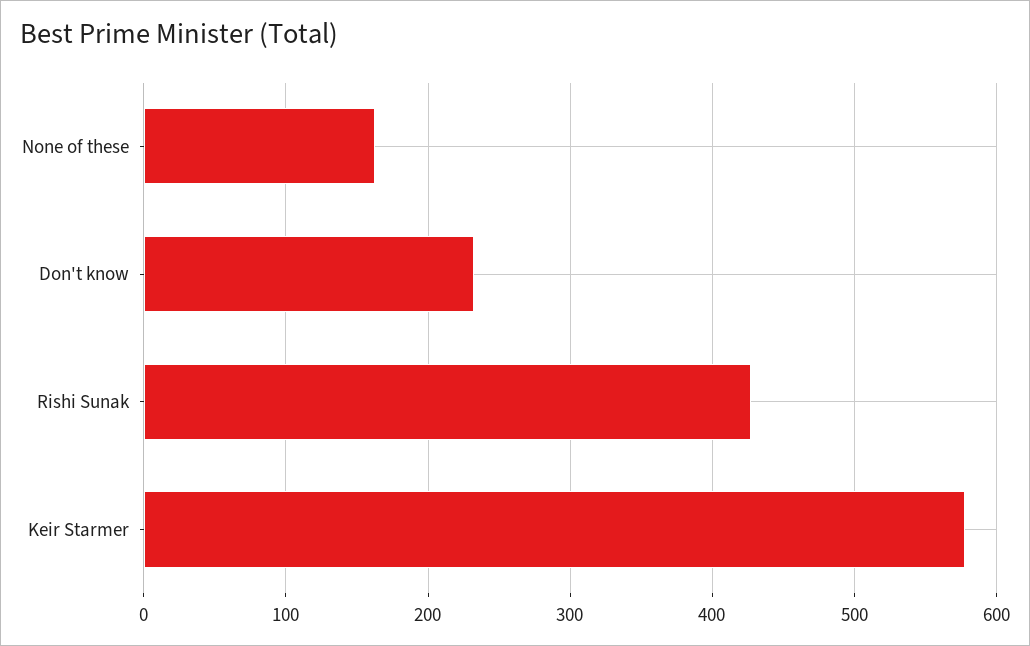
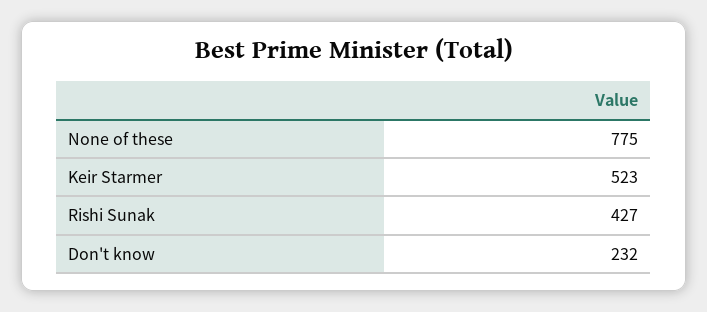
  {
-   "None of these": 160,
+   "None of these": 775,
    "Don't know": 232,
    "Rishi Sunak": 427,
-   "Keir Starmer": 580
+   "Keir Starmer": 523
  }

